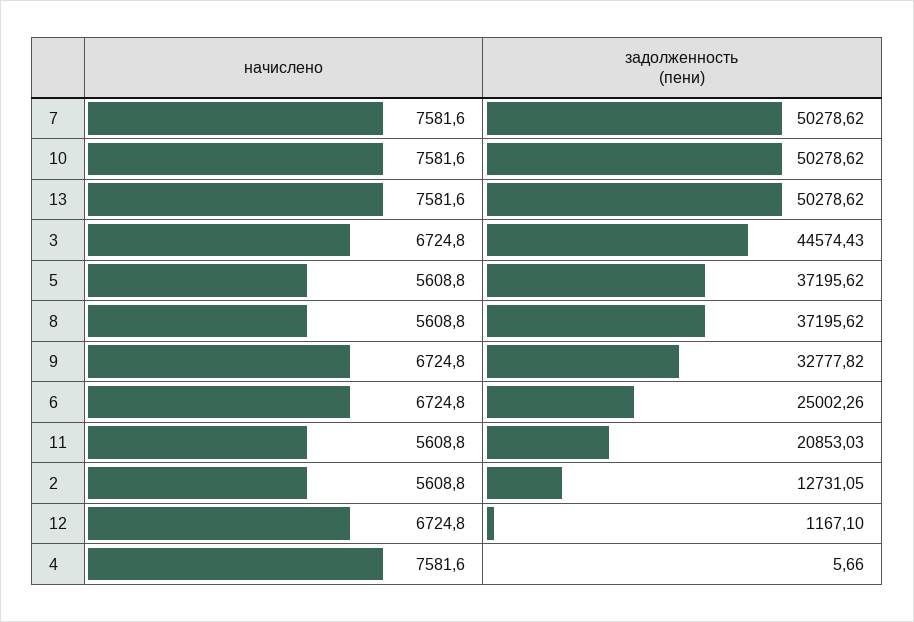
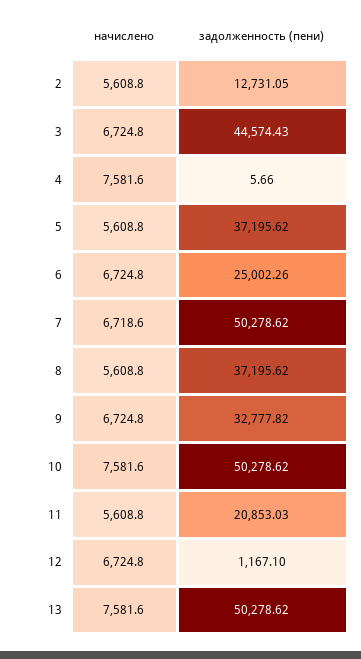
  {
    "начислено": {
-     "7": 7581.6,
+     "7": 6718.6,
      "10": 7581.6,
      "13": 7581.6,
      "3": 6724.8,
      "5": 5608.8,
      "8": 5608.8,
      "9": 6724.8,
      "6": 6724.8,
      "11": 5608.8,
      "2": 5608.8,
      "12": 6724.8,
      "4": 7581.6
    },
    "задолженность (пени)": {
      "7": 50278.62,
      "10": 50278.62,
      "13": 50278.62,
      "3": 44574.43,
      "5": 37195.62,
      "8": 37195.62,
      "9": 32777.82,
      "6": 25002.26,
      "11": 20853.03,
      "2": 12731.05,
      "12": 1167.1,
      "4": 5.66
    }
  }

